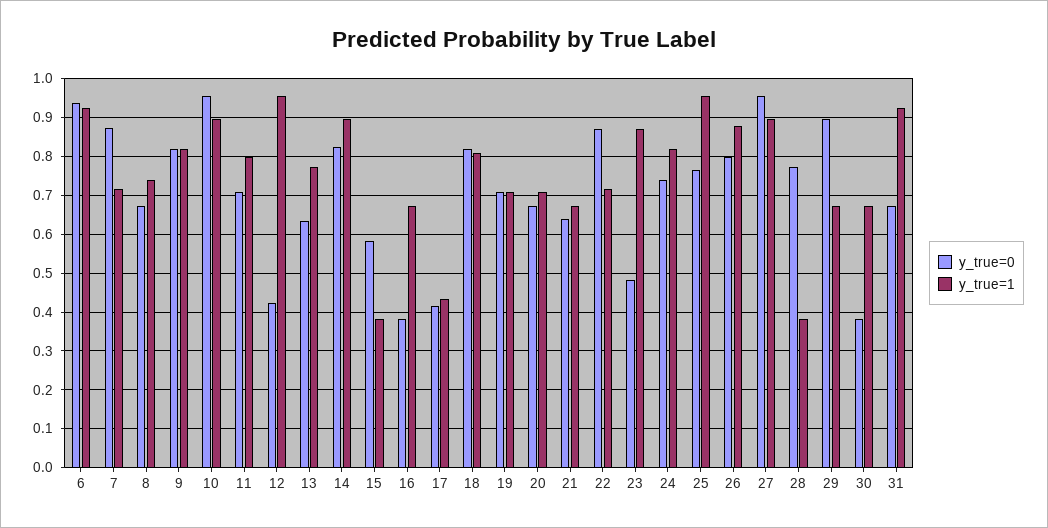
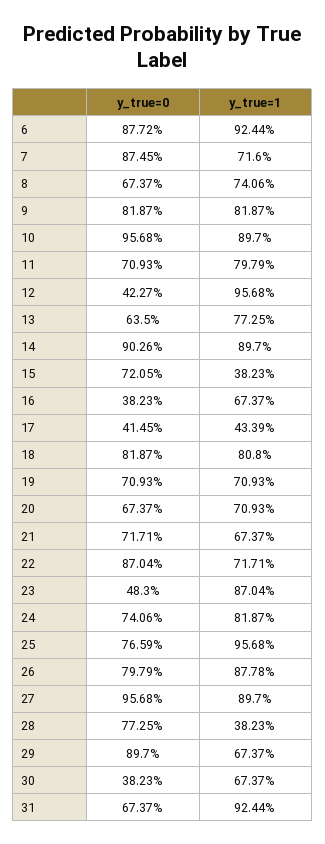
  {
    "y_true=0": {
-     "6": 0.94,
+     "6": 0.8772,
      "7": 0.8745,
      "8": 0.6737,
      "9": 0.8187,
      "10": 0.9568,
      "11": 0.7093,
      "12": 0.4227,
      "13": 0.635,
-     "14": 0.82,
+     "14": 0.9026,
-     "15": 0.58,
+     "15": 0.7205,
      "16": 0.3823,
      "17": 0.4145,
      "18": 0.8187,
      "19": 0.7093,
      "20": 0.6737,
-     "21": 0.64,
+     "21": 0.7171,
      "22": 0.8704,
      "23": 0.483,
      "24": 0.7406,
      "25": 0.7659,
      "26": 0.7979,
      "27": 0.9568,
      "28": 0.7725,
      "29": 0.897,
      "30": 0.3823,
      "31": 0.6737
    },
    "y_true=1": {
      "6": 0.9244,
      "7": 0.716,
      "8": 0.7406,
      "9": 0.8187,
      "10": 0.897,
      "11": 0.7979,
      "12": 0.9568,
      "13": 0.7725,
      "14": 0.897,
      "15": 0.3823,
      "16": 0.6737,
      "17": 0.4339,
      "18": 0.808,
      "19": 0.7093,
      "20": 0.7093,
      "21": 0.6737,
      "22": 0.7171,
      "23": 0.8704,
      "24": 0.8187,
      "25": 0.9568,
      "26": 0.8778,
      "27": 0.897,
      "28": 0.3823,
      "29": 0.6737,
      "30": 0.6737,
      "31": 0.9244
    }
  }

